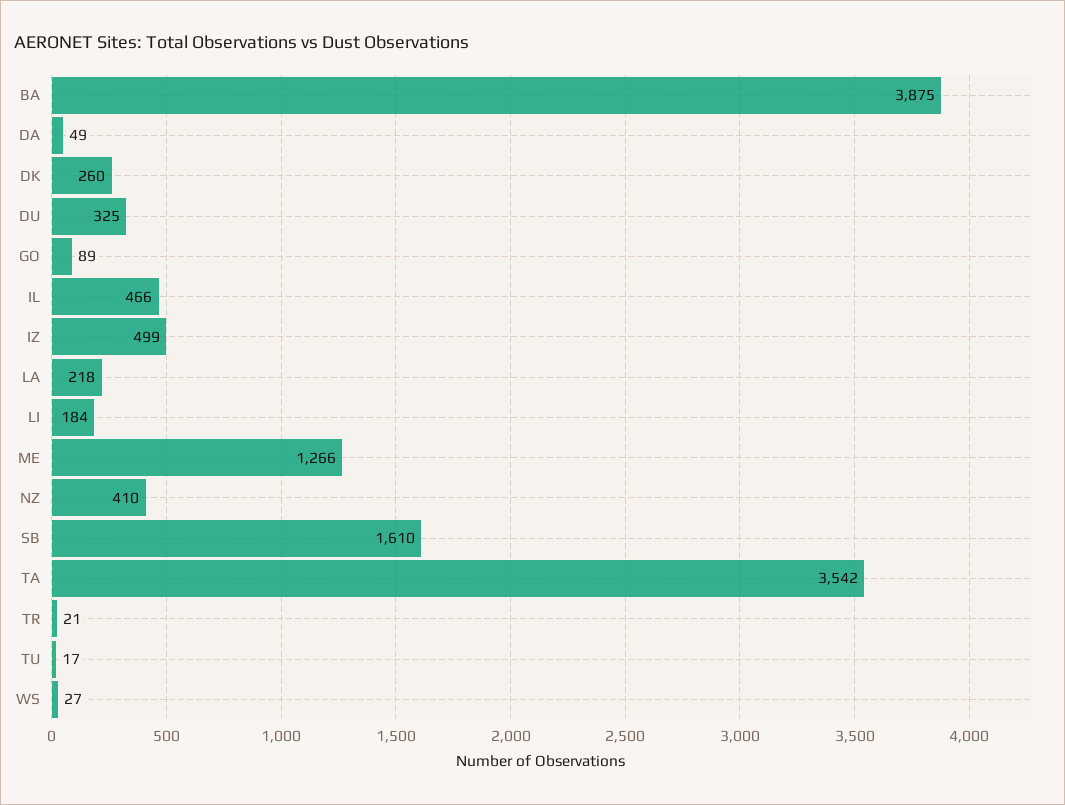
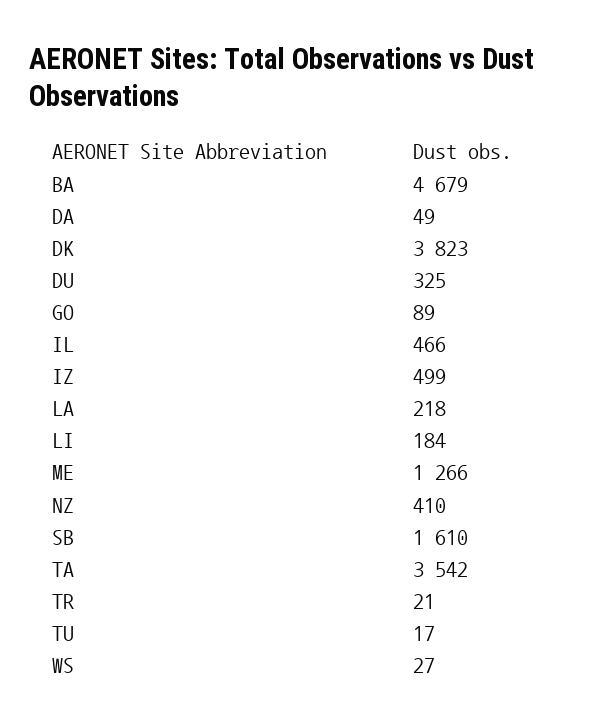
  {
-   "BA": 3875,
+   "BA": 4679,
    "DA": 49,
-   "DK": 260,
+   "DK": 3823,
    "DU": 325,
    "GO": 89,
    "IL": 466,
    "IZ": 499,
    "LA": 218,
    "LI": 184,
    "ME": 1266,
    "NZ": 410,
    "SB": 1610,
    "TA": 3542,
    "TR": 21,
    "TU": 17,
    "WS": 27
  }

